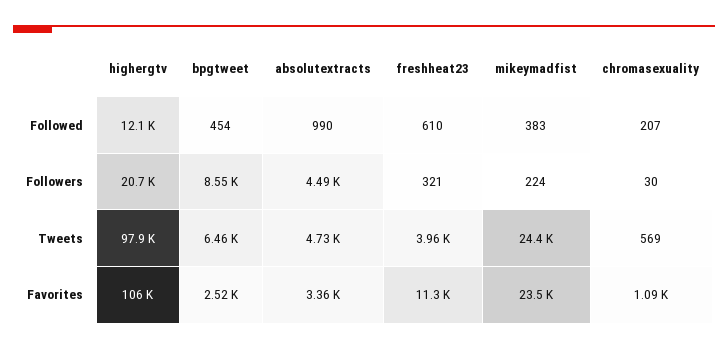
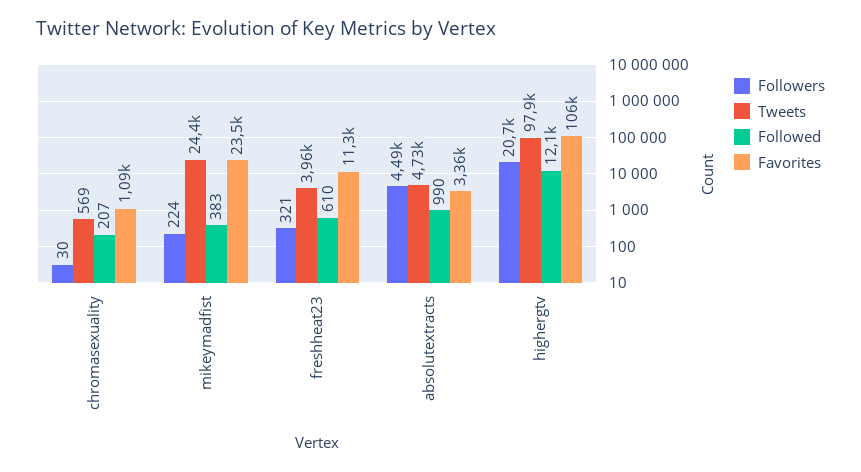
  {
    "Followed": {
      "highergtv": 12100,
-     "bpgtweet": 454,
      "absolutextracts": 990,
      "freshheat23": 610,
      "mikeymadfist": 383,
      "chromasexuality": 207
    },
    "Followers": {
      "highergtv": 20700,
-     "bpgtweet": 8550,
      "absolutextracts": 4490,
      "freshheat23": 321,
      "mikeymadfist": 224,
      "chromasexuality": 30
    },
    "Tweets": {
      "highergtv": 97900,
-     "bpgtweet": 6460,
      "absolutextracts": 4730,
      "freshheat23": 3960,
      "mikeymadfist": 24400,
      "chromasexuality": 569
    },
    "Favorites": {
      "highergtv": 106000,
-     "bpgtweet": 2520,
      "absolutextracts": 3360,
      "freshheat23": 11300,
      "mikeymadfist": 23500,
      "chromasexuality": 1090
    }
  }

